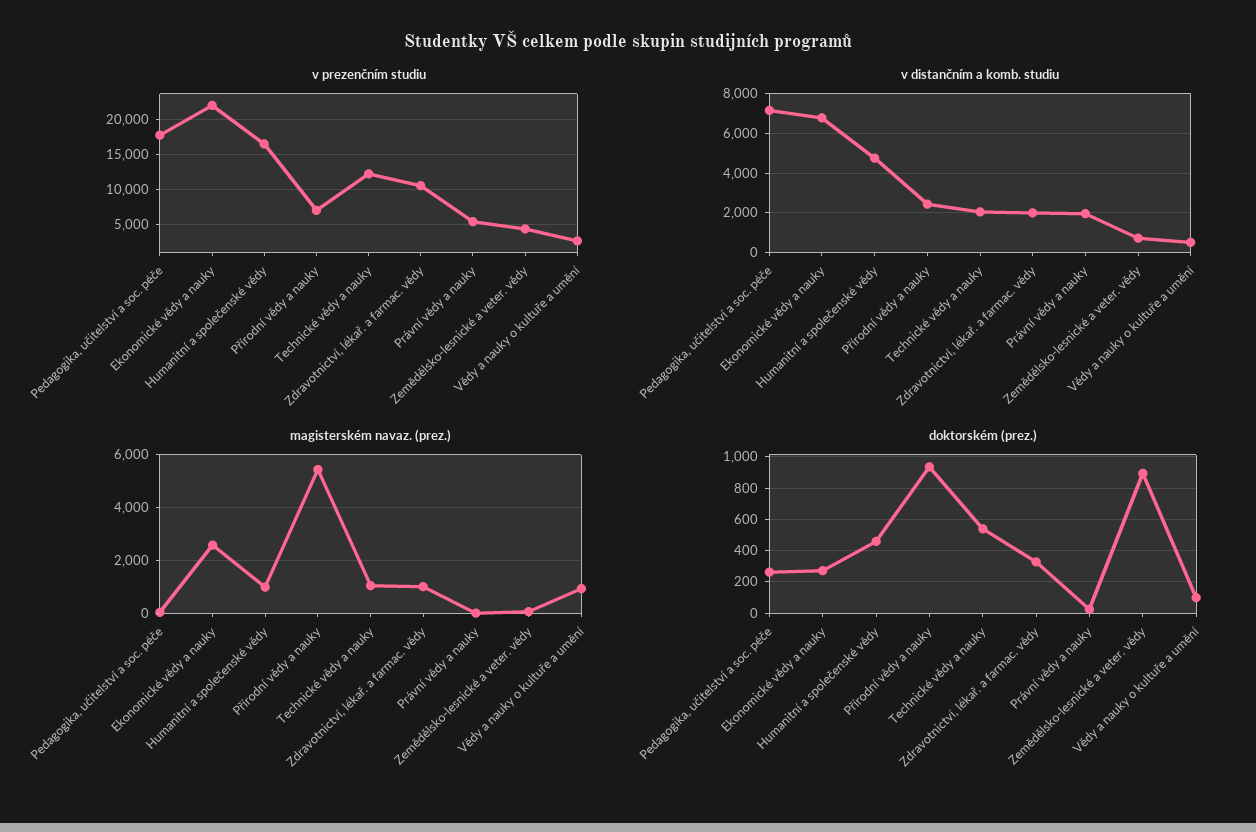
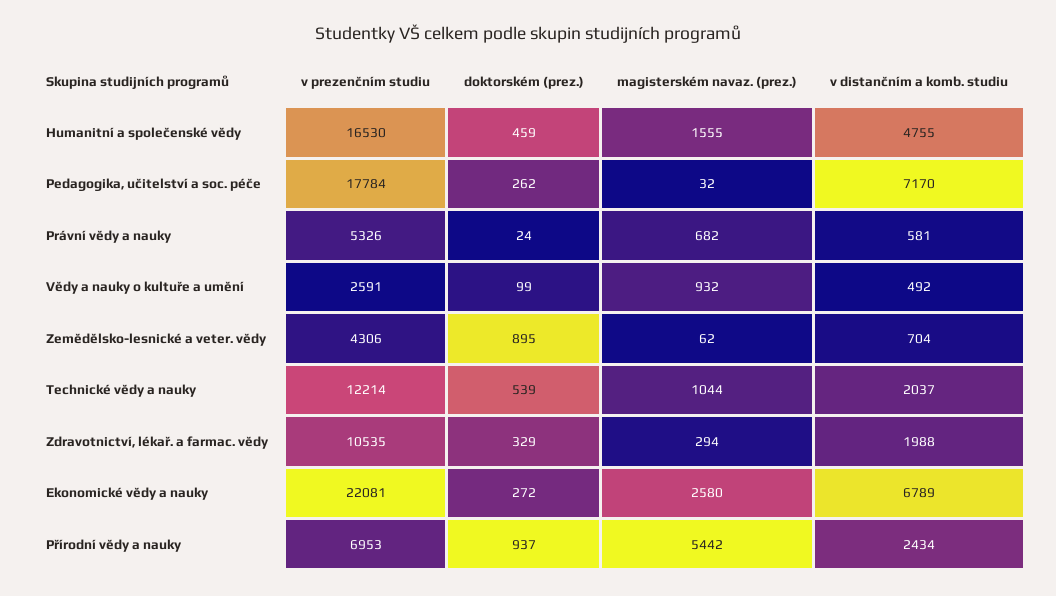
  {
    "v prezenčním studiu": {
      "Pedagogika, učitelství a soc. péče": 17784,
      "Ekonomické vědy a nauky": 22081,
      "Humanitní a společenské vědy": 16530,
      "Přírodní vědy a nauky": 6953,
      "Technické vědy a nauky": 12214,
      "Zdravotnictví, lékař. a farmac. vědy": 10535,
      "Právní vědy a nauky": 5326,
      "Zemědělsko-lesnické a veter. vědy": 4306,
      "Vědy a nauky o kultuře a umění": 2591
    },
    "v distančním a komb. studiu": {
      "Pedagogika, učitelství a soc. péče": 7170,
      "Ekonomické vědy a nauky": 6789,
      "Humanitní a společenské vědy": 4755,
      "Přírodní vědy a nauky": 2434,
      "Technické vědy a nauky": 2037,
      "Zdravotnictví, lékař. a farmac. vědy": 1988,
-     "Právní vědy a nauky": 2000,
+     "Právní vědy a nauky": 581,
      "Zemědělsko-lesnické a veter. vědy": 704,
      "Vědy a nauky o kultuře a umění": 492
    },
    "magisterském navaz. (prez.)": {
      "Pedagogika, učitelství a soc. péče": 32,
      "Ekonomické vědy a nauky": 2580,
-     "Humanitní a společenské vědy": 1000,
+     "Humanitní a společenské vědy": 1555,
      "Přírodní vědy a nauky": 5442,
      "Technické vědy a nauky": 1044,
-     "Zdravotnictví, lékař. a farmac. vědy": 1000,
+     "Zdravotnictví, lékař. a farmac. vědy": 294,
-     "Právní vědy a nauky": 0,
+     "Právní vědy a nauky": 682,
      "Zemědělsko-lesnické a veter. vědy": 62,
      "Vědy a nauky o kultuře a umění": 932
    },
    "doktorském (prez.)": {
      "Pedagogika, učitelství a soc. péče": 262,
      "Ekonomické vědy a nauky": 272,
      "Humanitní a společenské vědy": 459,
      "Přírodní vědy a nauky": 937,
      "Technické vědy a nauky": 539,
      "Zdravotnictví, lékař. a farmac. vědy": 329,
      "Právní vědy a nauky": 24,
      "Zemědělsko-lesnické a veter. vědy": 895,
      "Vědy a nauky o kultuře a umění": 99
    }
  }

